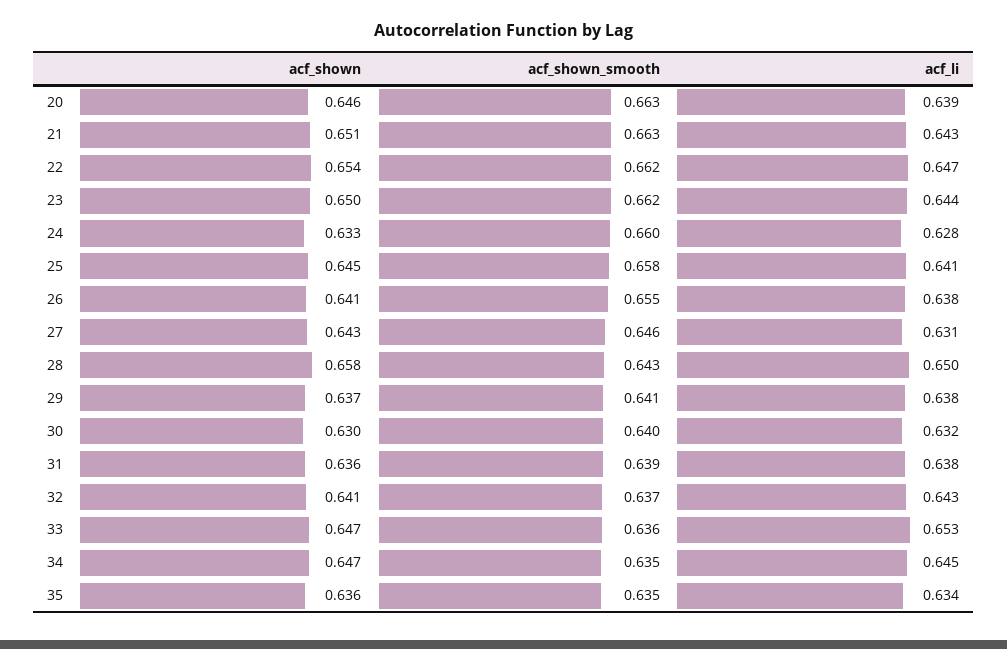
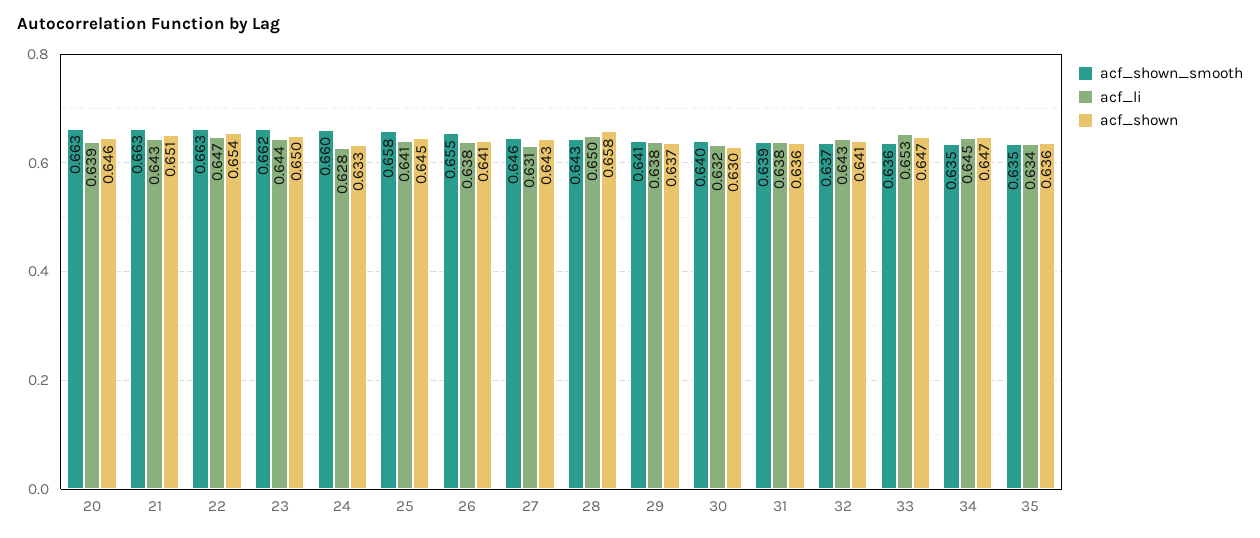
  {
    "acf_shown": {
      "20": 0.646,
      "21": 0.651,
      "22": 0.654,
      "23": 0.65,
      "24": 0.633,
      "25": 0.645,
      "26": 0.641,
      "27": 0.643,
      "28": 0.658,
      "29": 0.637,
      "30": 0.63,
      "31": 0.636,
      "32": 0.641,
      "33": 0.647,
      "34": 0.647,
      "35": 0.636
    },
    "acf_shown_smooth": {
      "20": 0.663,
      "21": 0.663,
-     "22": 0.662,
+     "22": 0.663,
      "23": 0.662,
      "24": 0.66,
      "25": 0.658,
      "26": 0.655,
      "27": 0.646,
      "28": 0.643,
      "29": 0.641,
      "30": 0.64,
      "31": 0.639,
      "32": 0.637,
      "33": 0.636,
      "34": 0.635,
      "35": 0.635
    },
    "acf_li": {
      "20": 0.639,
      "21": 0.643,
      "22": 0.647,
      "23": 0.644,
      "24": 0.628,
      "25": 0.641,
      "26": 0.638,
      "27": 0.631,
      "28": 0.65,
      "29": 0.638,
      "30": 0.632,
      "31": 0.638,
      "32": 0.643,
      "33": 0.653,
      "34": 0.645,
      "35": 0.634
    }
  }

